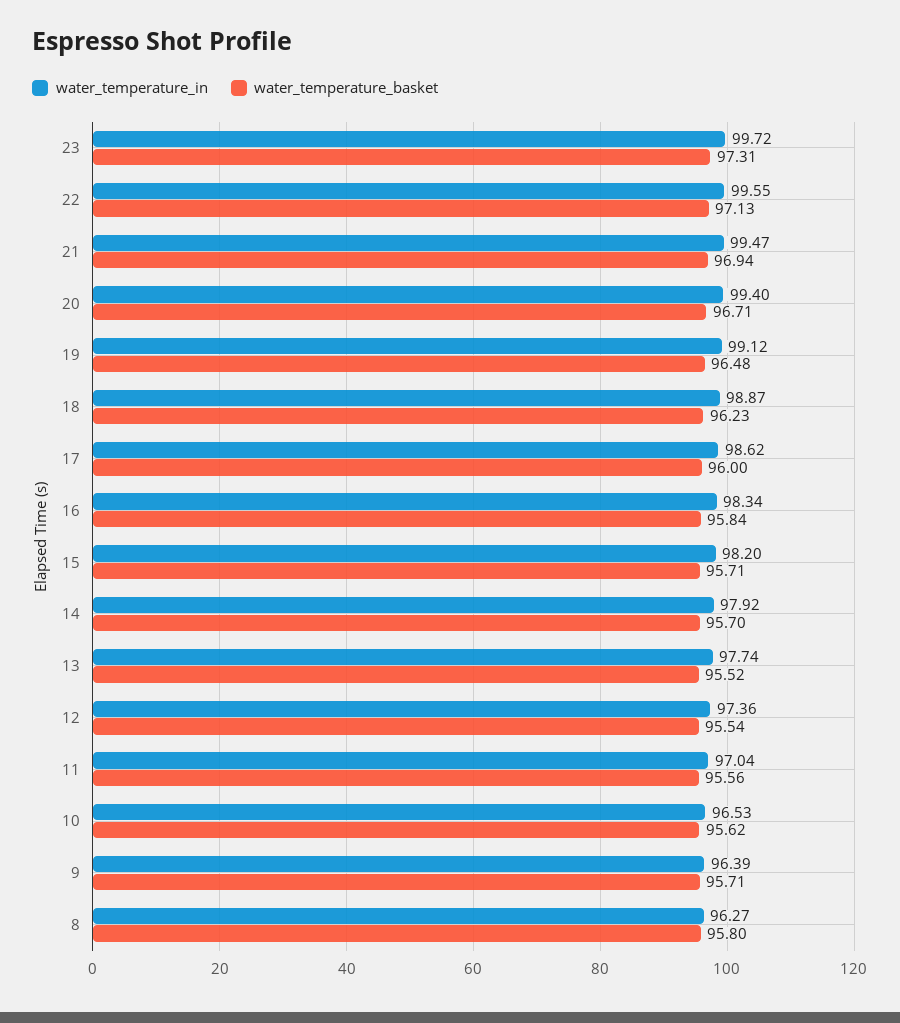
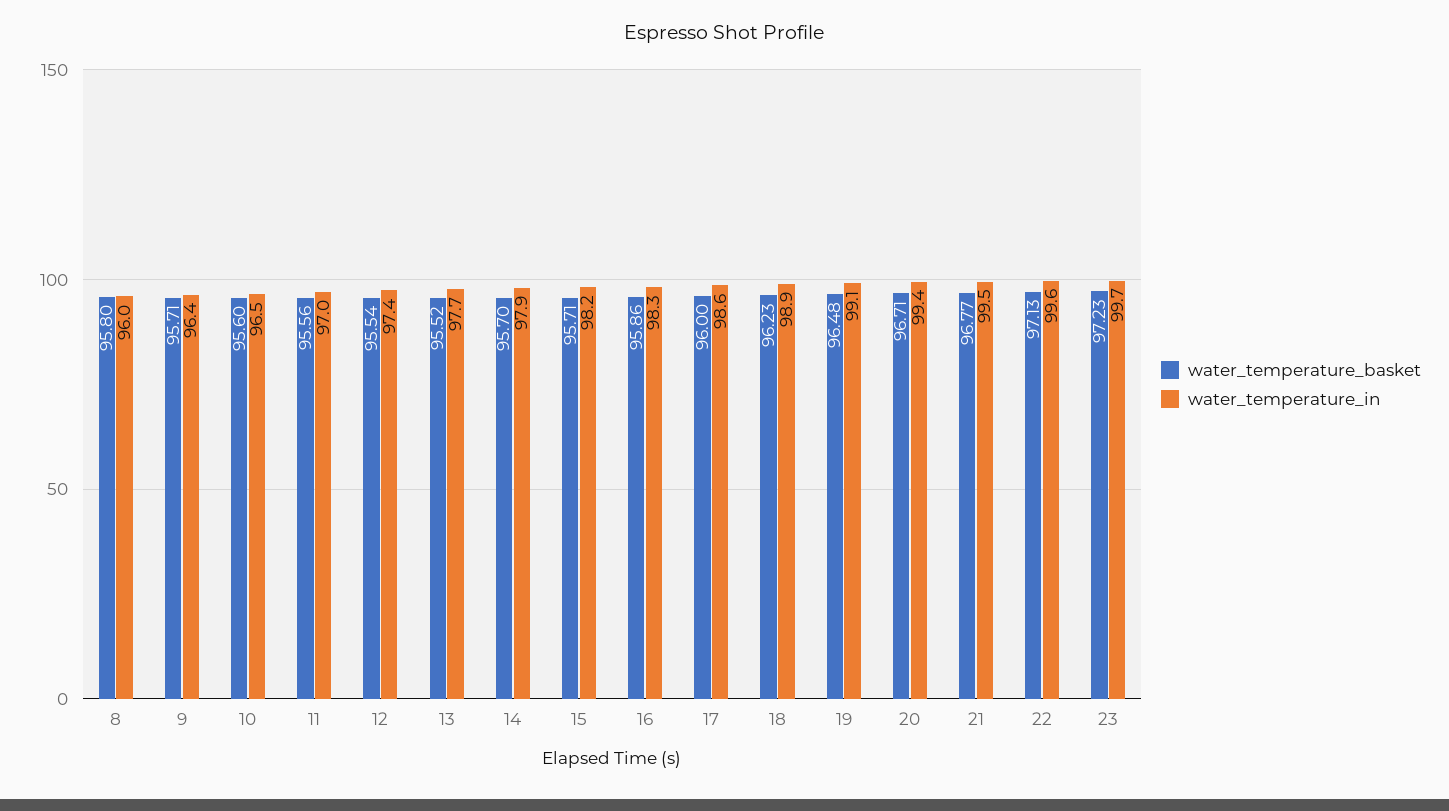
  {
    "water_temperature_in": {
      "23": 99.72,
      "22": 99.55,
      "21": 99.47,
      "20": 99.4,
      "19": 99.12,
      "18": 98.87,
      "17": 98.62,
      "16": 98.34,
      "15": 98.2,
      "14": 97.92,
      "13": 97.74,
      "12": 97.36,
      "11": 97.04,
      "10": 96.53,
      "9": 96.39,
-     "8": 96.27
+     "8": 96
    },
    "water_temperature_basket": {
-     "23": 97.31,
+     "23": 97.23,
      "22": 97.13,
-     "21": 96.94,
+     "21": 96.77,
      "20": 96.71,
      "19": 96.48,
      "18": 96.23,
      "17": 96,
-     "16": 95.84,
+     "16": 95.86,
      "15": 95.71,
      "14": 95.7,
      "13": 95.52,
      "12": 95.54,
      "11": 95.56,
-     "10": 95.62,
+     "10": 95.6,
      "9": 95.71,
      "8": 95.8
    }
  }

